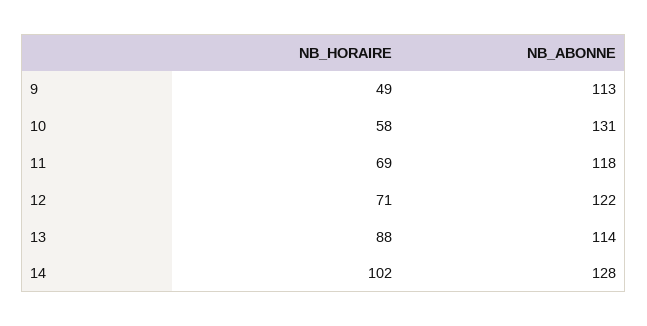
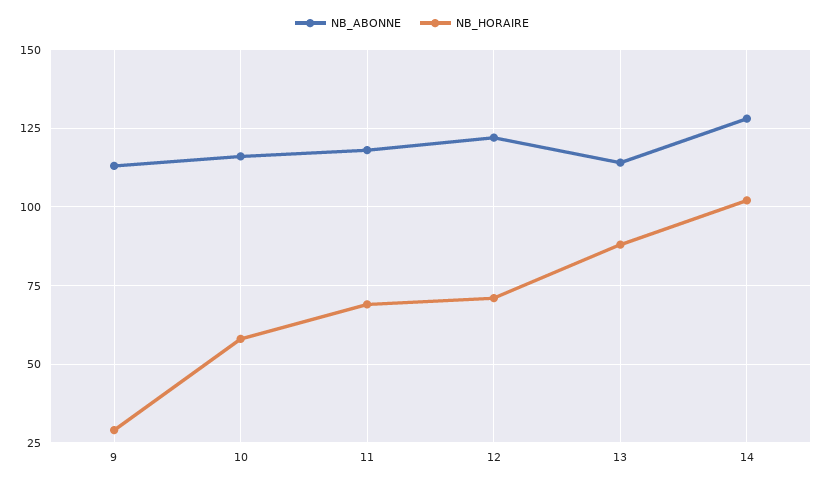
  {
    "NB_HORAIRE": {
-     "9": 49,
+     "9": 30,
      "10": 58,
      "11": 69,
      "12": 71,
      "13": 88,
      "14": 102
    },
    "NB_ABONNE": {
      "9": 113,
-     "10": 131,
+     "10": 115,
      "11": 118,
      "12": 122,
      "13": 114,
      "14": 128
    }
  }

